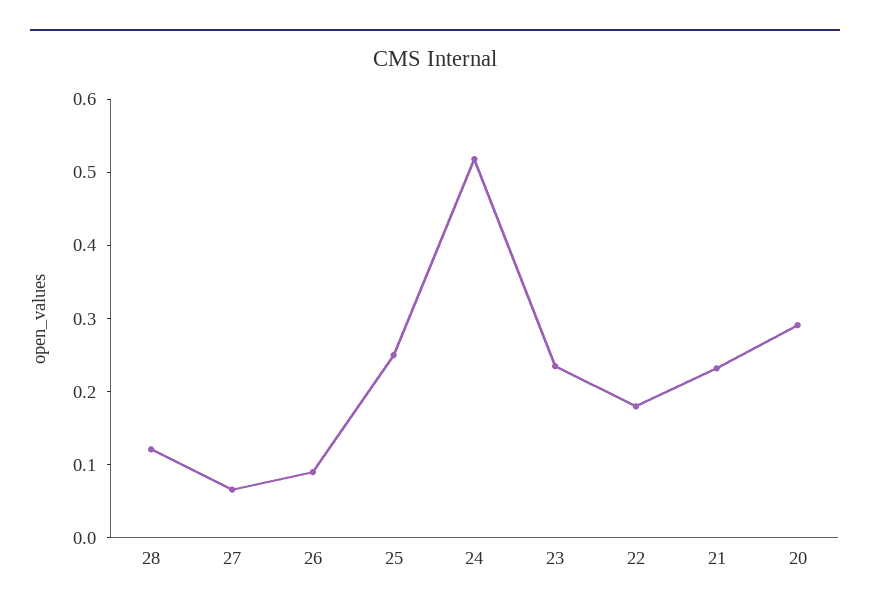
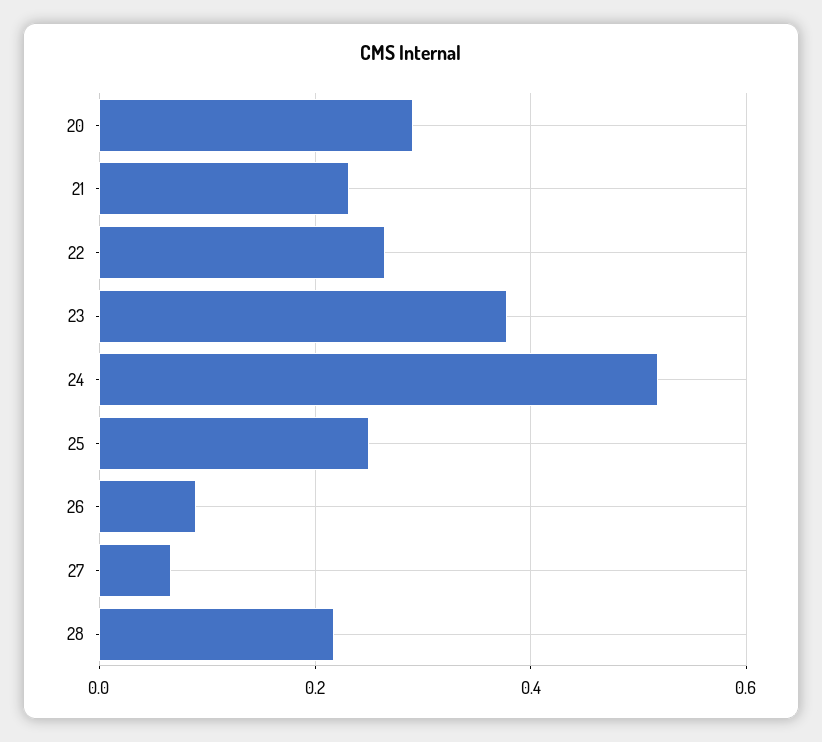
  {
-   "28": 0.12,
+   "28": 0.22,
    "27": 0.06,
    "26": 0.1,
    "25": 0.26,
    "24": 0.52,
-   "23": 0.24,
+   "23": 0.38,
-   "22": 0.18,
+   "22": 0.26,
    "21": 0.24,
    "20": 0.3
  }

